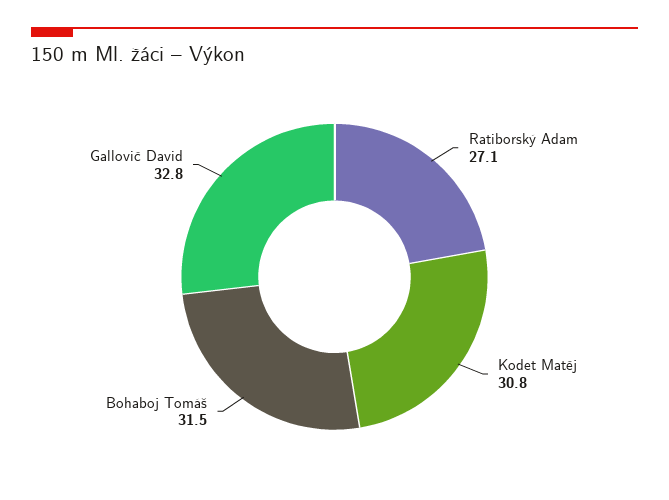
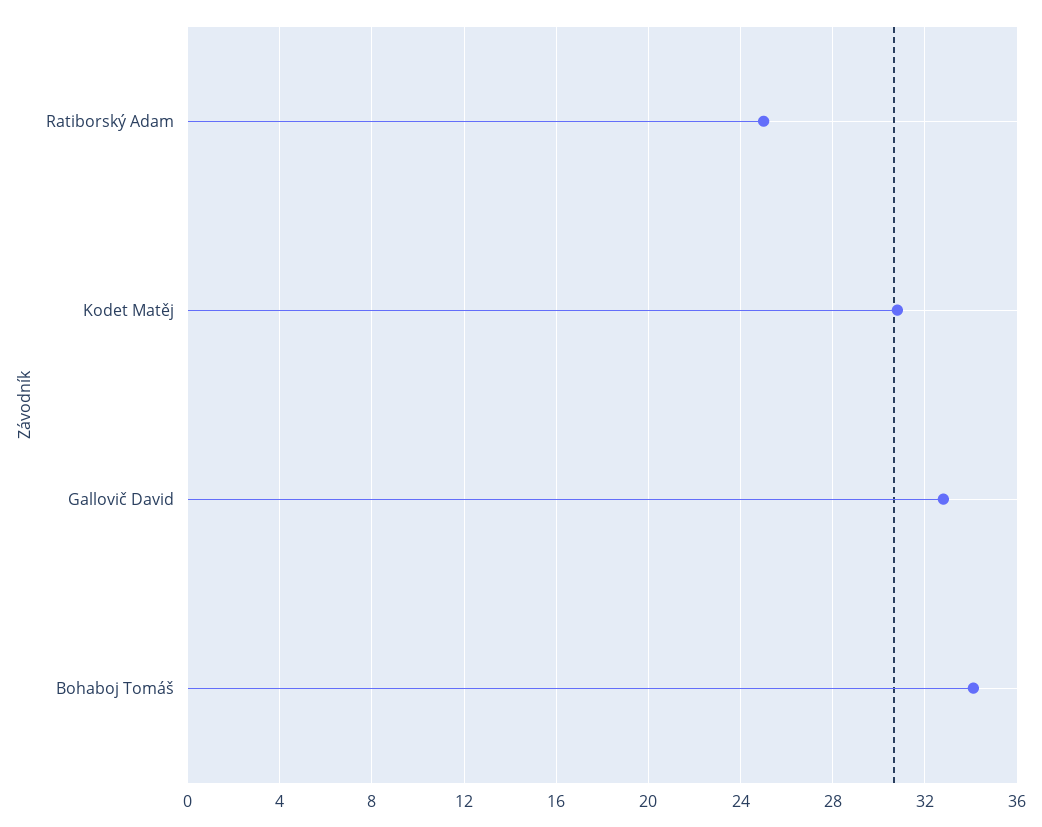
  {
-   "Ratiborský Adam": 27.1,
+   "Ratiborský Adam": 25,
    "Kodet Matěj": 30.8,
-   "Bohaboj Tomáš": 31.5,
+   "Bohaboj Tomáš": 34,
    "Gallovič David": 32.8
  }

